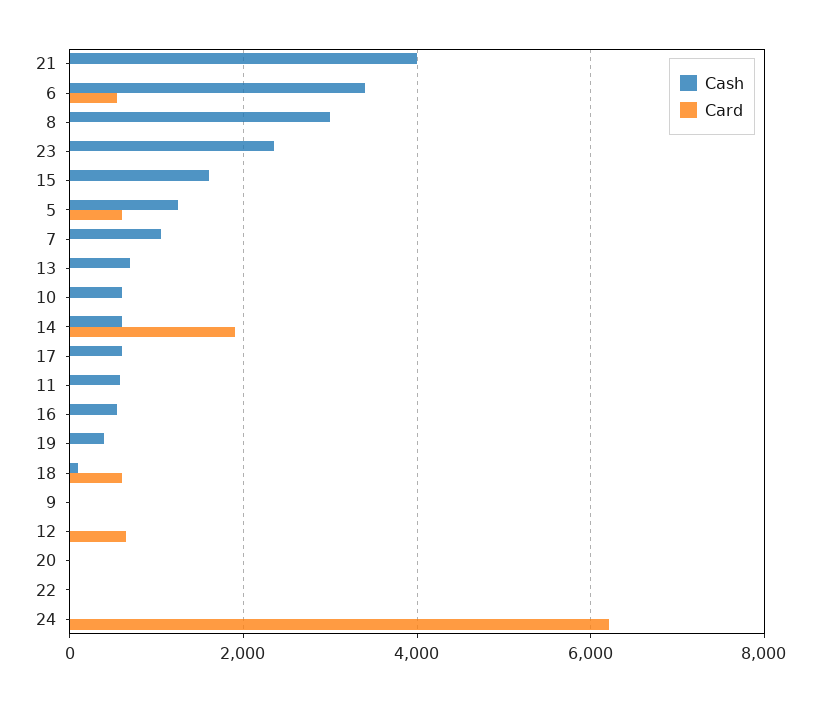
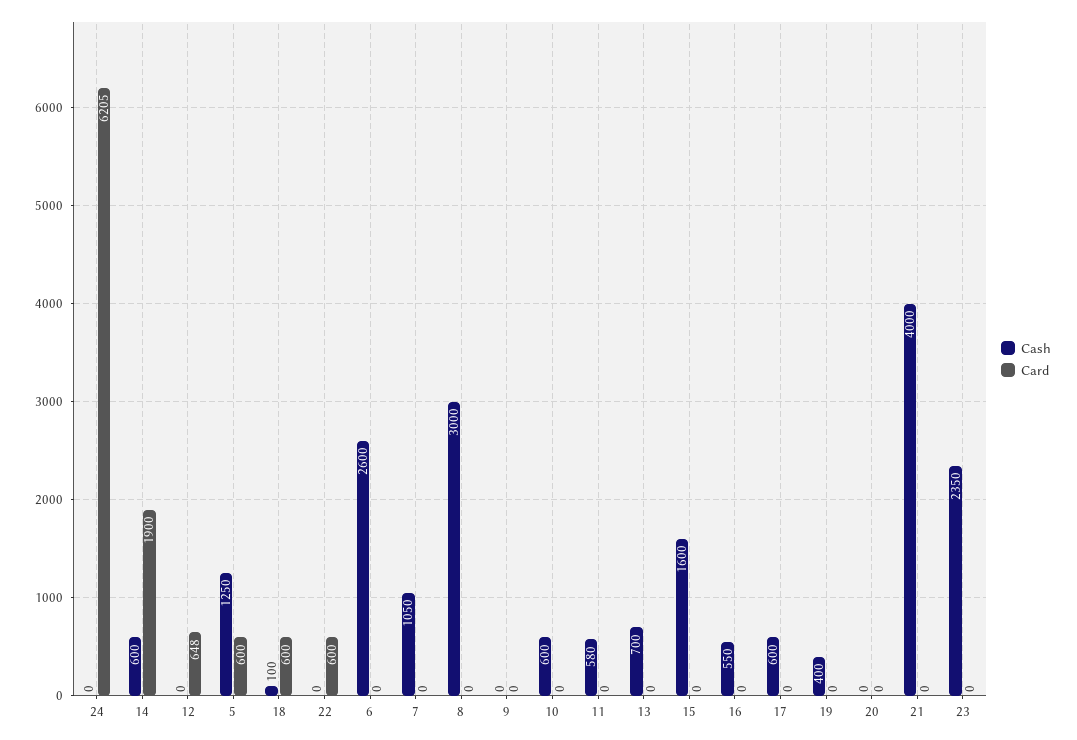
  {
    "Cash": {
      "21": 4000,
-     "6": 3400,
+     "6": 2600,
      "8": 3000,
      "23": 2350,
      "15": 1600,
      "5": 1250,
      "7": 1050,
      "13": 700,
      "10": 600,
      "14": 600,
      "17": 600,
      "11": 580,
      "16": 550,
      "19": 400,
      "18": 100,
      "9": 0,
      "12": 0,
      "20": 0,
      "22": 0,
      "24": 0
    },
    "Card": {
      "21": 0,
-     "6": 600,
+     "6": 0,
      "8": 0,
      "23": 0,
      "15": 0,
      "5": 600,
      "7": 0,
      "13": 0,
      "10": 0,
      "14": 1900,
      "17": 0,
      "11": 0,
      "16": 0,
      "19": 0,
      "18": 600,
      "9": 0,
      "12": 648,
      "20": 0,
-     "22": 0,
+     "22": 600,
      "24": 6205
    }
  }

